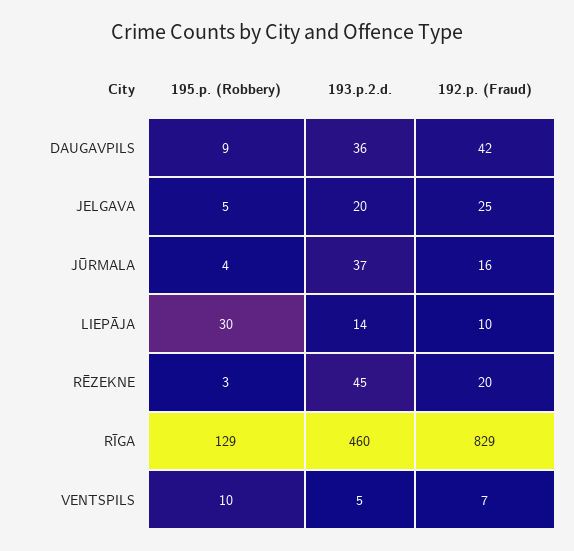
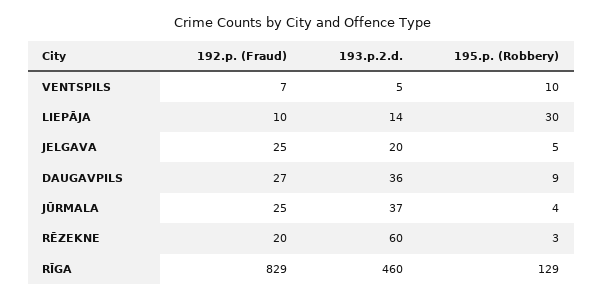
  {
    "195.p. (Robbery)": {
      "DAUGAVPILS": 9,
      "JELGAVA": 5,
      "JŪRMALA": 4,
      "LIEPĀJA": 30,
      "RĒZEKNE": 3,
      "RĪGA": 129,
      "VENTSPILS": 10
    },
    "193.p.2.d.": {
      "DAUGAVPILS": 36,
      "JELGAVA": 20,
      "JŪRMALA": 37,
      "LIEPĀJA": 14,
-     "RĒZEKNE": 45,
+     "RĒZEKNE": 60,
      "RĪGA": 460,
      "VENTSPILS": 5
    },
    "192.p. (Fraud)": {
-     "DAUGAVPILS": 42,
+     "DAUGAVPILS": 27,
      "JELGAVA": 25,
-     "JŪRMALA": 16,
+     "JŪRMALA": 25,
      "LIEPĀJA": 10,
      "RĒZEKNE": 20,
      "RĪGA": 829,
      "VENTSPILS": 7
    }
  }

